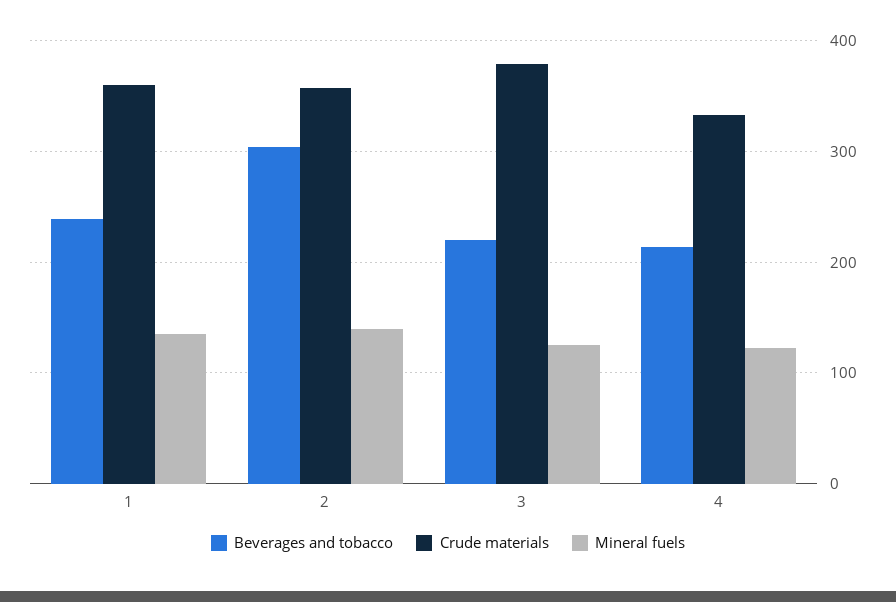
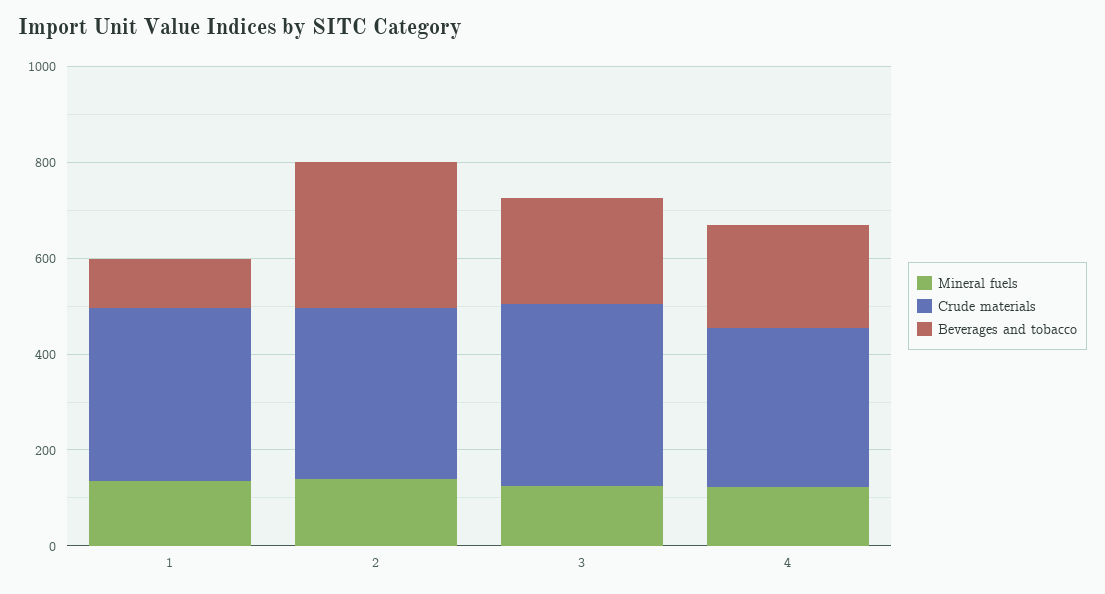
  {
    "Beverages and tobacco": {
-     "1": 240,
+     "1": 100,
      "2": 300,
      "3": 220,
      "4": 210
    },
    "Crude materials": {
      "1": 360,
      "2": 360,
      "3": 380,
      "4": 330
    },
    "Mineral fuels": {
      "1": 140,
      "2": 140,
      "3": 130,
      "4": 120
    }
  }

